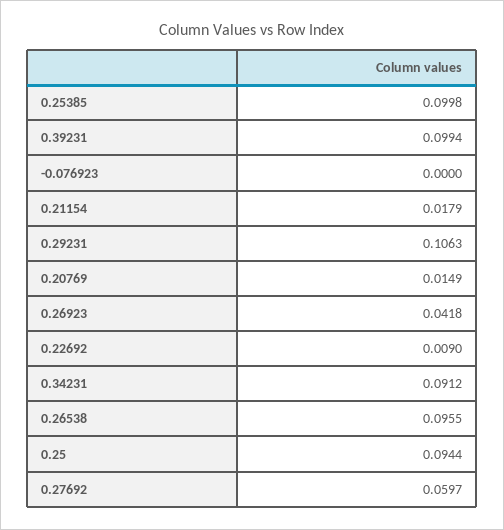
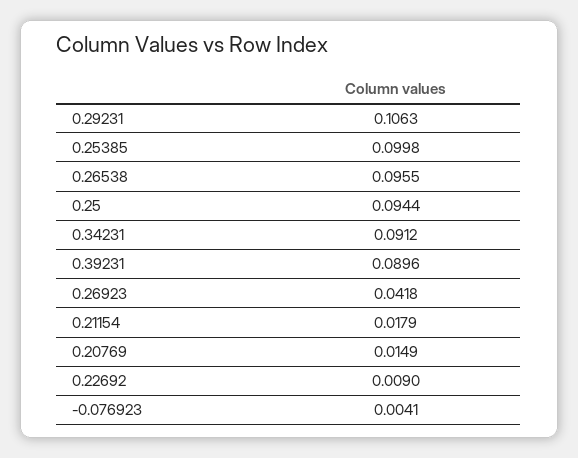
  {
    "0.25385": 0.0998,
-   "0.39231": 0.0994,
+   "0.39231": 0.0896,
-   "-0.076923": 0,
+   "-0.076923": 0.0041,
    "0.21154": 0.0179,
    "0.29231": 0.1063,
    "0.20769": 0.0149,
    "0.26923": 0.0418,
    "0.22692": 0.009,
    "0.34231": 0.0912,
    "0.26538": 0.0955,
-   "0.25": 0.0944,
+   "0.25": 0.0944
-   "0.27692": 0.0597
  }

